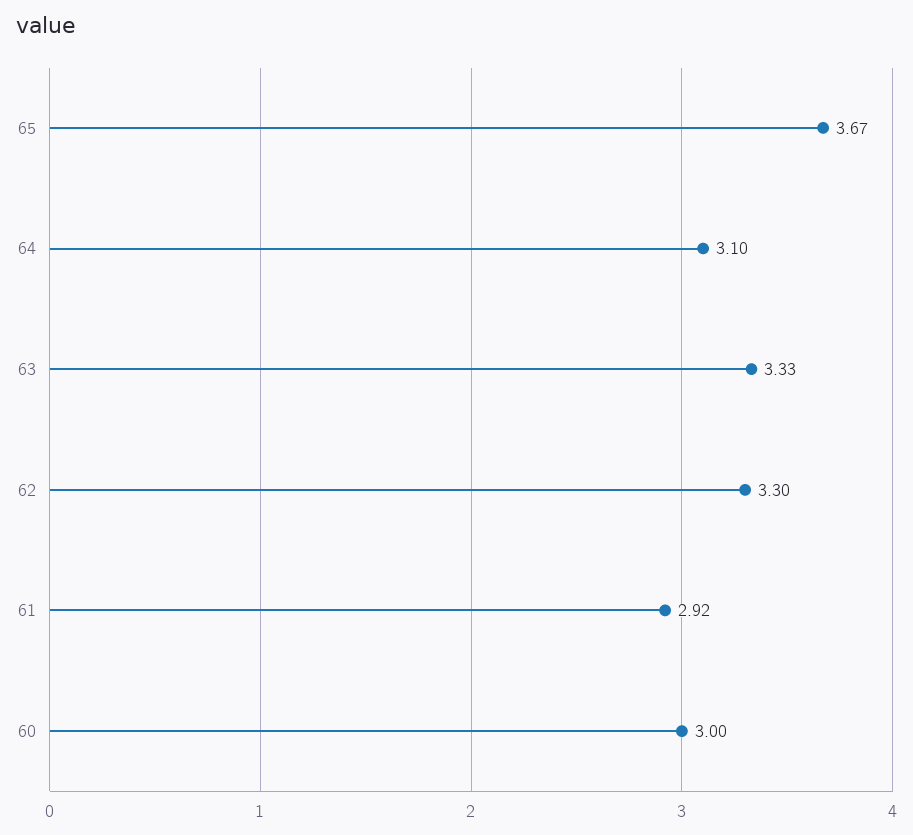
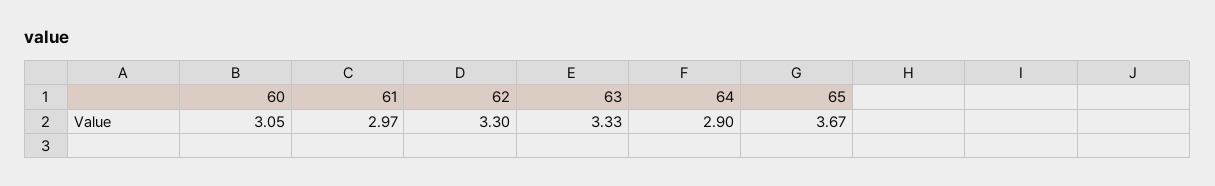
  {
    "65": 3.67,
-   "64": 3.1,
+   "64": 2.9,
    "63": 3.33,
    "62": 3.3,
-   "61": 2.92,
+   "61": 2.97,
-   "60": 3
+   "60": 3.05
  }

